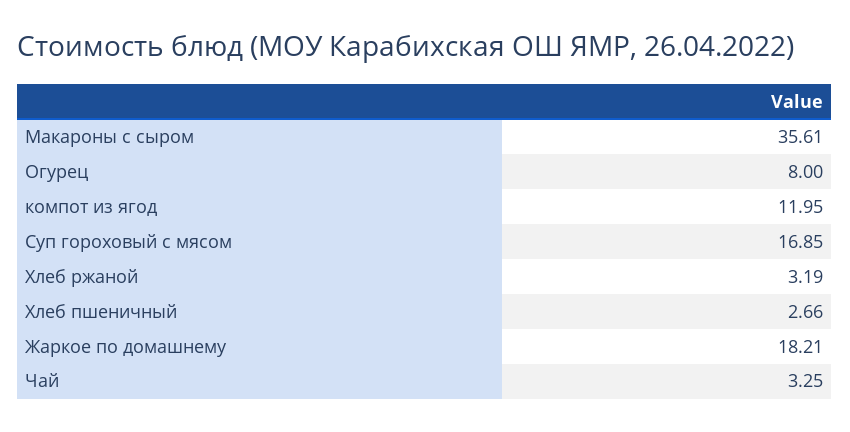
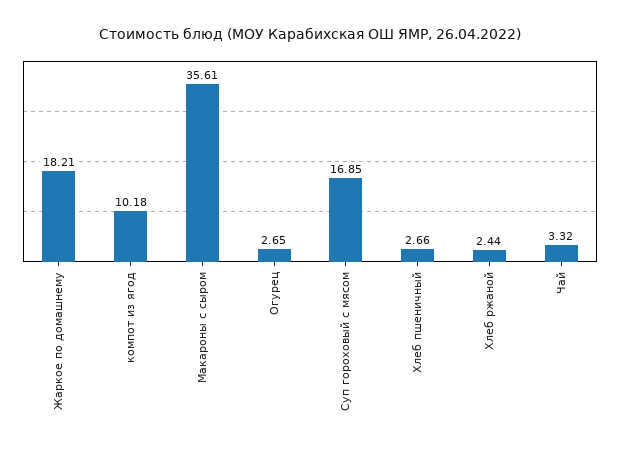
  {
    "Макароны с сыром": 35.61,
-   "Огурец": 8,
+   "Огурец": 2.65,
-   "компот из ягод": 11.95,
+   "компот из ягод": 10.18,
    "Суп гороховый с мясом": 16.85,
-   "Хлеб ржаной": 3.19,
+   "Хлеб ржаной": 2.44,
    "Хлеб пшеничный": 2.66,
    "Жаркое по домашнему": 18.21,
-   "Чай": 3.25
+   "Чай": 3.32
  }

